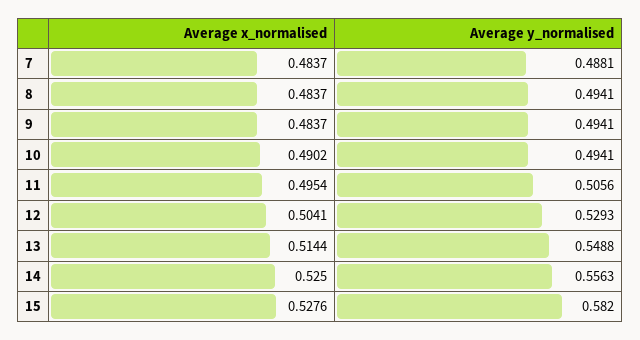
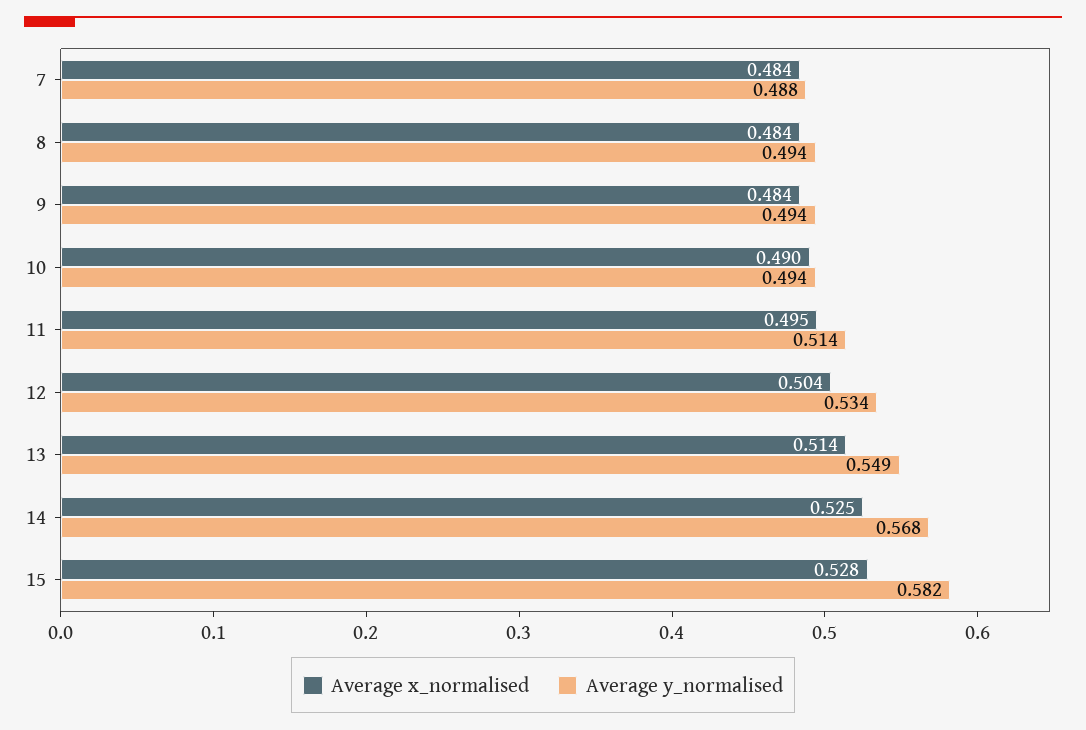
  {
    "Average x_normalised": {
      "7": 0.4837,
      "8": 0.4837,
      "9": 0.4837,
      "10": 0.4902,
      "11": 0.4954,
      "12": 0.5041,
      "13": 0.5144,
      "14": 0.525,
      "15": 0.5276
    },
    "Average y_normalised": {
      "7": 0.4881,
      "8": 0.4941,
      "9": 0.4941,
      "10": 0.4941,
-     "11": 0.5056,
+     "11": 0.514,
-     "12": 0.5293,
+     "12": 0.534,
      "13": 0.5488,
-     "14": 0.5563,
+     "14": 0.568,
      "15": 0.582
    }
  }

